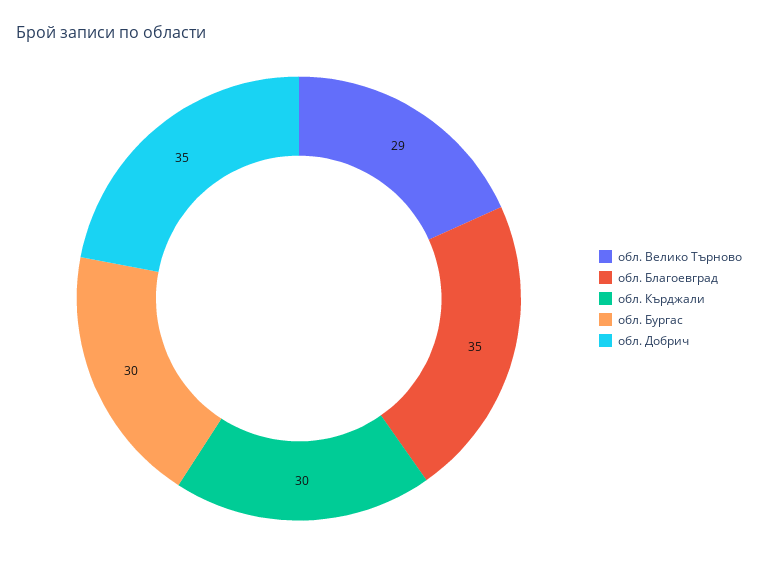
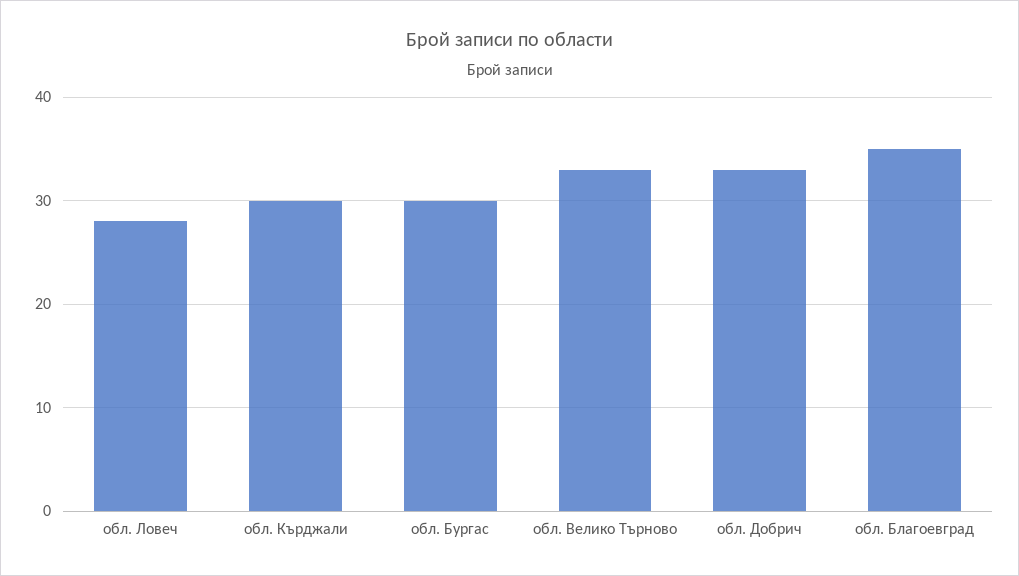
  {
-   "обл. Велико Търново": 29,
+   "обл. Велико Търново": 33,
    "обл. Благоевград": 35,
    "обл. Кърджали": 30,
    "обл. Бургас": 30,
-   "обл. Добрич": 35
+   "обл. Добрич": 33,
+   "обл. Ловеч": 28
  }

